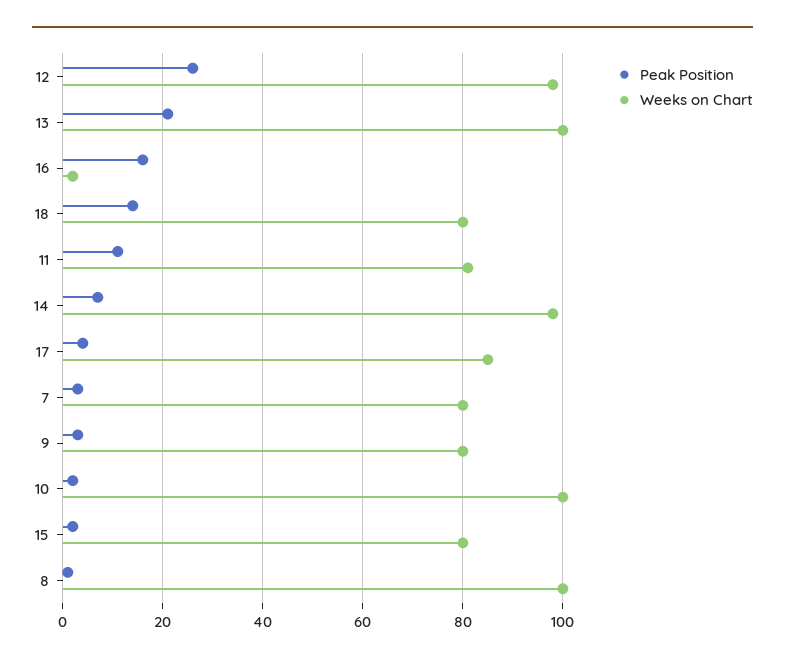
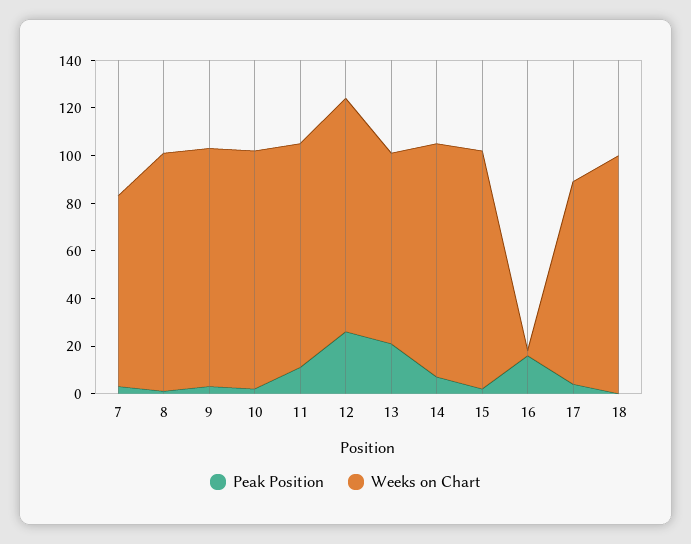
  {
    "Peak Position": {
      "12": 25,
      "13": 20,
      "16": 15,
-     "18": 15,
+     "18": 0,
      "11": 10,
      "14": 5,
      "17": 5,
      "7": 5,
      "9": 5,
      "10": 0,
      "15": 0,
      "8": 0
    },
    "Weeks on Chart": {
      "12": 100,
-     "13": 100,
+     "13": 80,
      "16": 0,
-     "18": 80,
+     "18": 100,
-     "11": 80,
+     "11": 95,
      "14": 100,
      "17": 85,
      "7": 80,
-     "9": 80,
+     "9": 100,
      "10": 100,
-     "15": 80,
+     "15": 100,
      "8": 100
    }
  }

